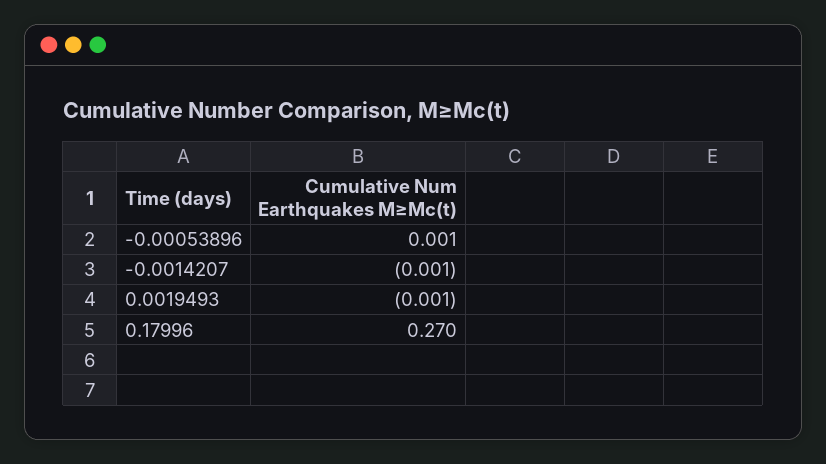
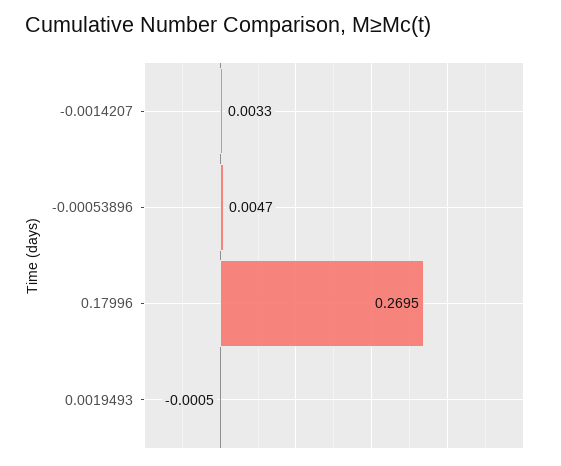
  {
-   "-0.00053896": 0.001,
+   "-0.00053896": 0.0047,
-   "-0.0014207": -0.001,
+   "-0.0014207": 0.0033,
    "0.0019493": -0.0005,
    "0.17996": 0.2695
  }

